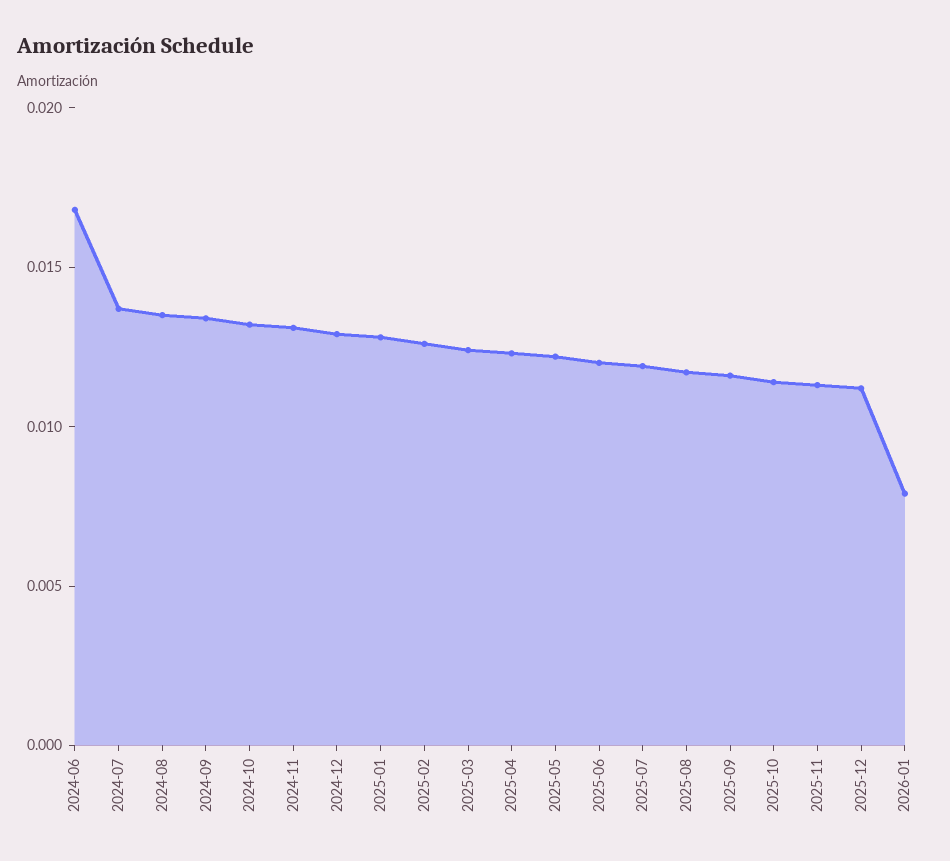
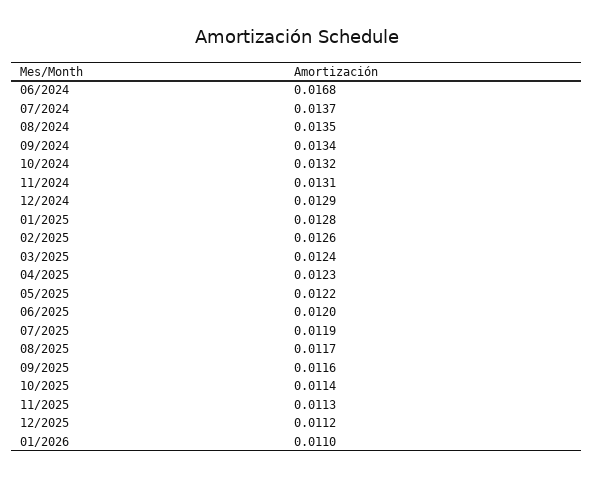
  {
    "2024-06": 0.0168,
    "2024-07": 0.0137,
    "2024-08": 0.0135,
    "2024-09": 0.0134,
    "2024-10": 0.0132,
    "2024-11": 0.0131,
    "2024-12": 0.0129,
    "2025-01": 0.0128,
    "2025-02": 0.0126,
    "2025-03": 0.0124,
    "2025-04": 0.0123,
    "2025-05": 0.0122,
    "2025-06": 0.012,
    "2025-07": 0.0119,
    "2025-08": 0.0117,
    "2025-09": 0.0116,
    "2025-10": 0.0114,
    "2025-11": 0.0113,
    "2025-12": 0.0112,
-   "2026-01": 0.008
+   "2026-01": 0.011
  }

